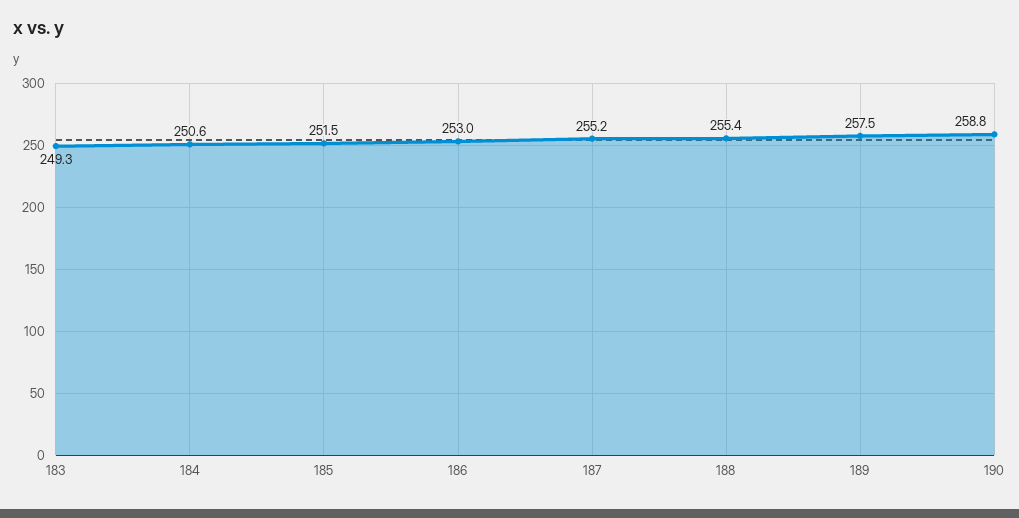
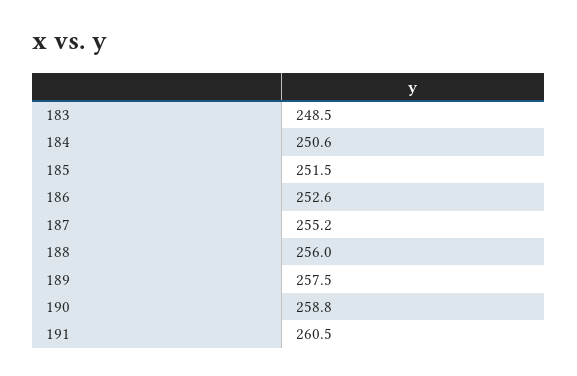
  {
-   "183": 249.3,
+   "183": 248.5,
    "184": 250.6,
    "185": 251.5,
-   "186": 253,
+   "186": 252.6,
    "187": 255.2,
-   "188": 255.4,
+   "188": 256,
    "189": 257.5,
-   "190": 258.8
+   "190": 258.8,
+   "191": 260.5
  }

